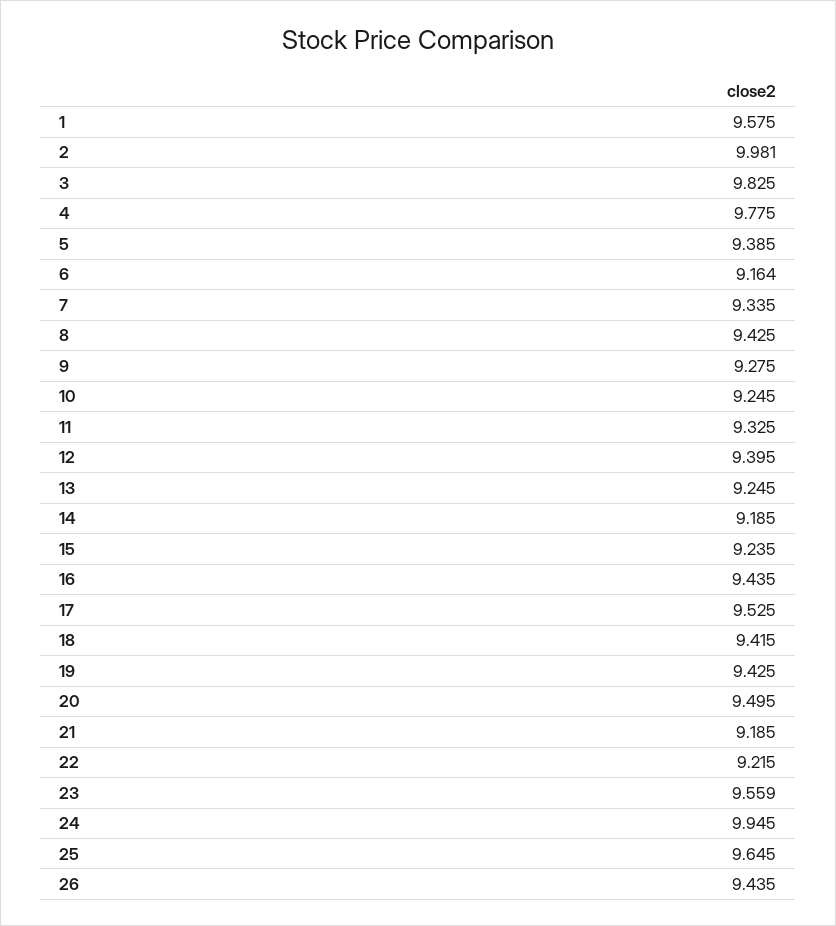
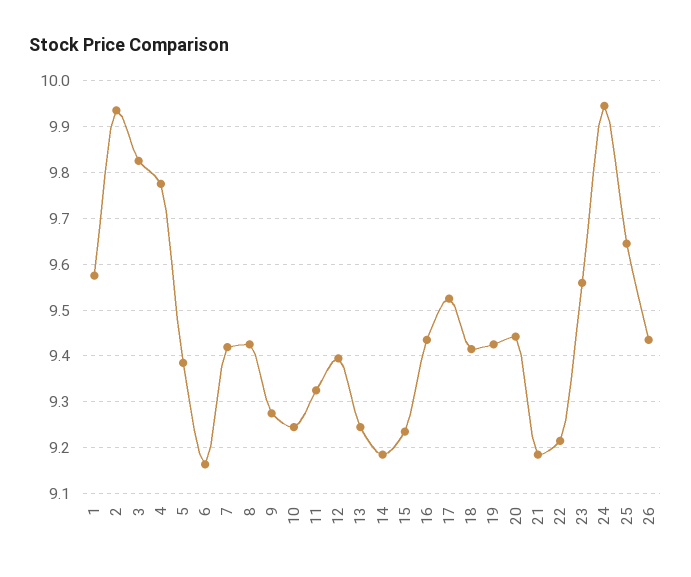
  {
    "1": 9.575,
-   "2": 9.981,
+   "2": 9.94,
    "3": 9.825,
    "4": 9.775,
    "5": 9.385,
    "6": 9.164,
-   "7": 9.335,
+   "7": 9.42,
    "8": 9.425,
    "9": 9.275,
    "10": 9.245,
    "11": 9.325,
    "12": 9.395,
    "13": 9.245,
    "14": 9.185,
    "15": 9.235,
    "16": 9.435,
    "17": 9.525,
    "18": 9.415,
    "19": 9.425,
-   "20": 9.495,
+   "20": 9.44,
    "21": 9.185,
    "22": 9.215,
    "23": 9.559,
    "24": 9.945,
    "25": 9.645,
    "26": 9.435
  }

